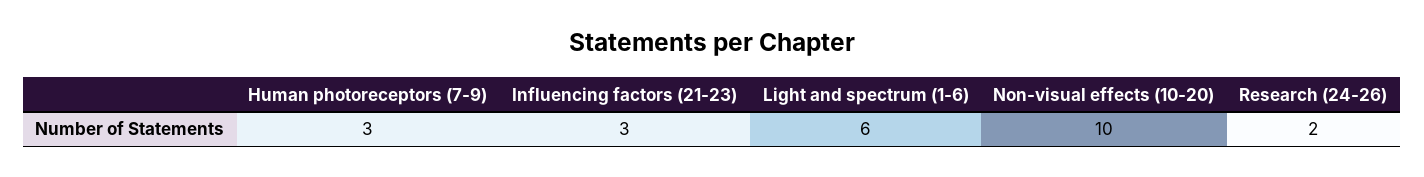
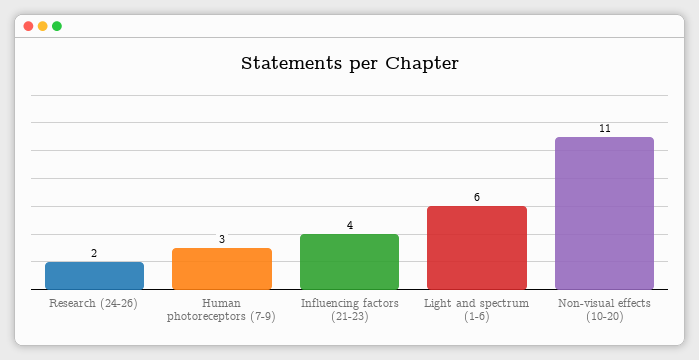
  {
    "Human photoreceptors (7-9)": 3,
-   "Influencing factors (21-23)": 3,
+   "Influencing factors (21-23)": 4,
    "Light and spectrum (1-6)": 6,
-   "Non-visual effects (10-20)": 10,
+   "Non-visual effects (10-20)": 11,
    "Research (24-26)": 2
  }

